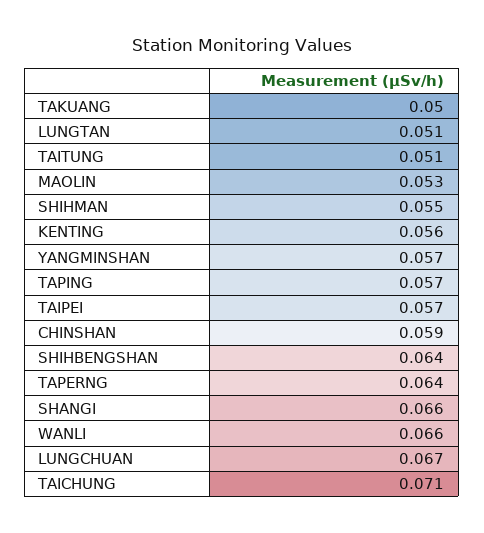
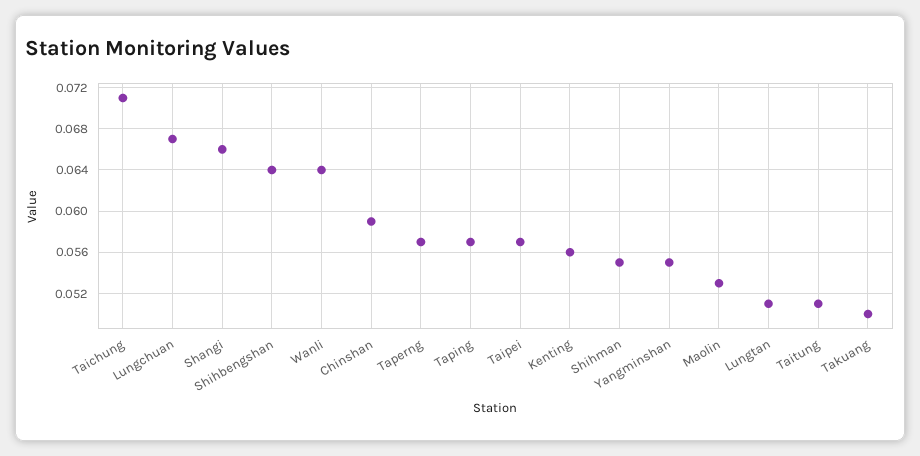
  {
    "TAKUANG": 0.05,
    "LUNGTAN": 0.051,
    "TAITUNG": 0.051,
    "MAOLIN": 0.053,
    "SHIHMAN": 0.055,
    "KENTING": 0.056,
-   "YANGMINSHAN": 0.057,
+   "YANGMINSHAN": 0.055,
    "TAPING": 0.057,
    "TAIPEI": 0.057,
    "CHINSHAN": 0.059,
    "SHIHBENGSHAN": 0.064,
-   "TAPERNG": 0.064,
+   "TAPERNG": 0.057,
    "SHANGI": 0.066,
-   "WANLI": 0.066,
+   "WANLI": 0.064,
    "LUNGCHUAN": 0.067,
    "TAICHUNG": 0.071
  }

